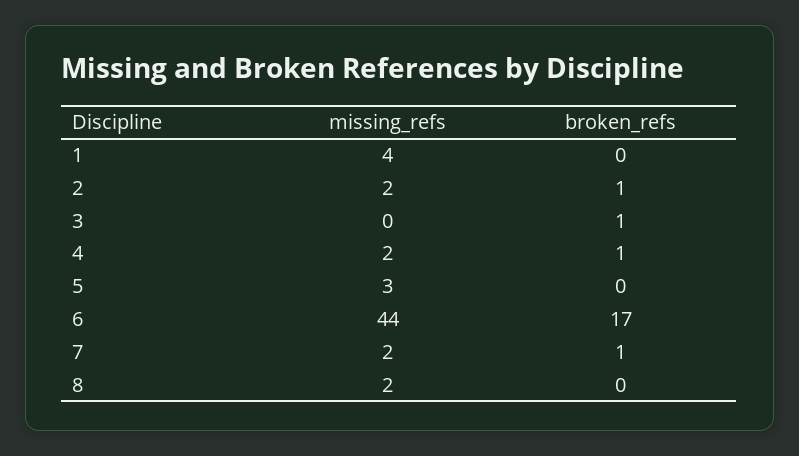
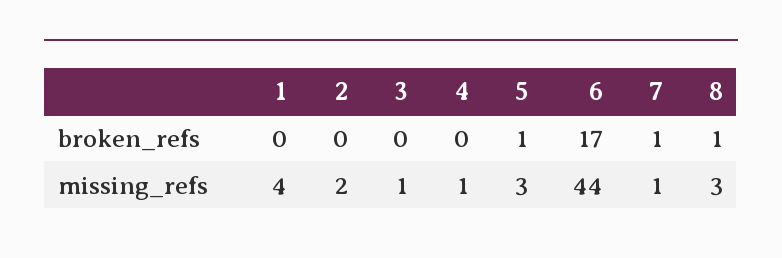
  {
    "missing_refs": {
      "1": 4,
      "2": 2,
-     "3": 0,
+     "3": 1,
-     "4": 2,
+     "4": 1,
      "5": 3,
      "6": 44,
-     "7": 2,
+     "7": 1,
-     "8": 2
+     "8": 3
    },
    "broken_refs": {
      "1": 0,
-     "2": 1,
+     "2": 0,
-     "3": 1,
+     "3": 0,
-     "4": 1,
+     "4": 0,
-     "5": 0,
+     "5": 1,
      "6": 17,
      "7": 1,
-     "8": 0
+     "8": 1
    }
  }

